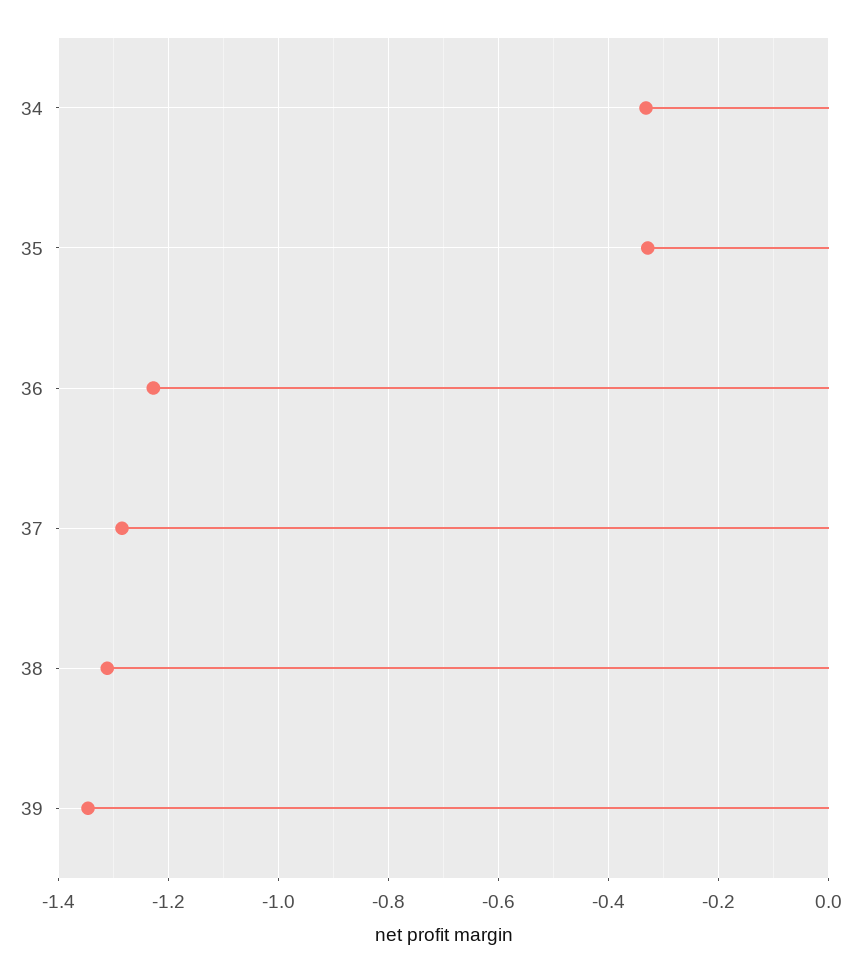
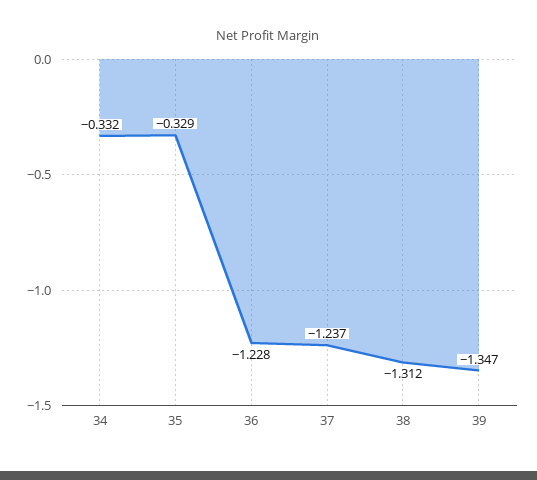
  {
    "34": -0.332,
    "35": -0.329,
    "36": -1.228,
-   "37": -1.28,
+   "37": -1.237,
    "38": -1.312,
    "39": -1.347
  }

